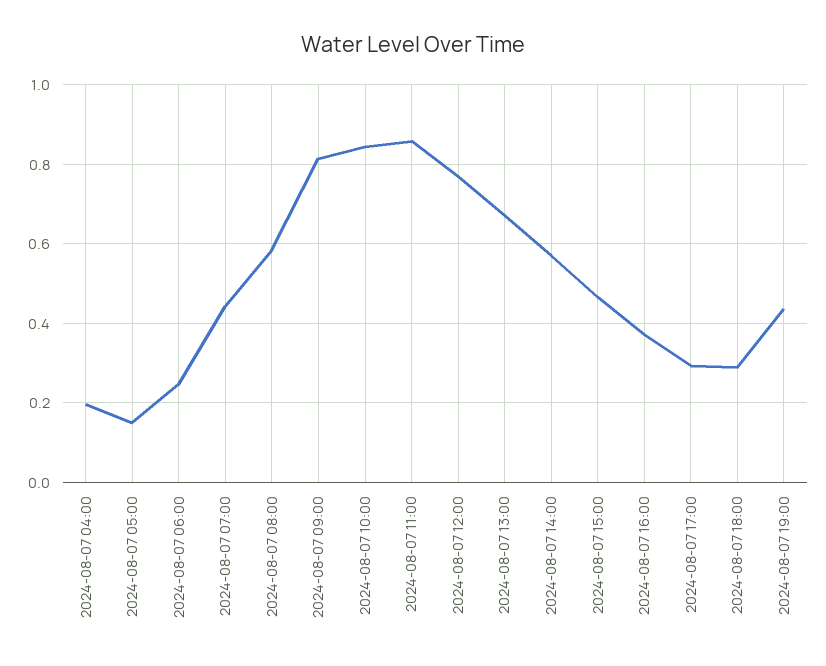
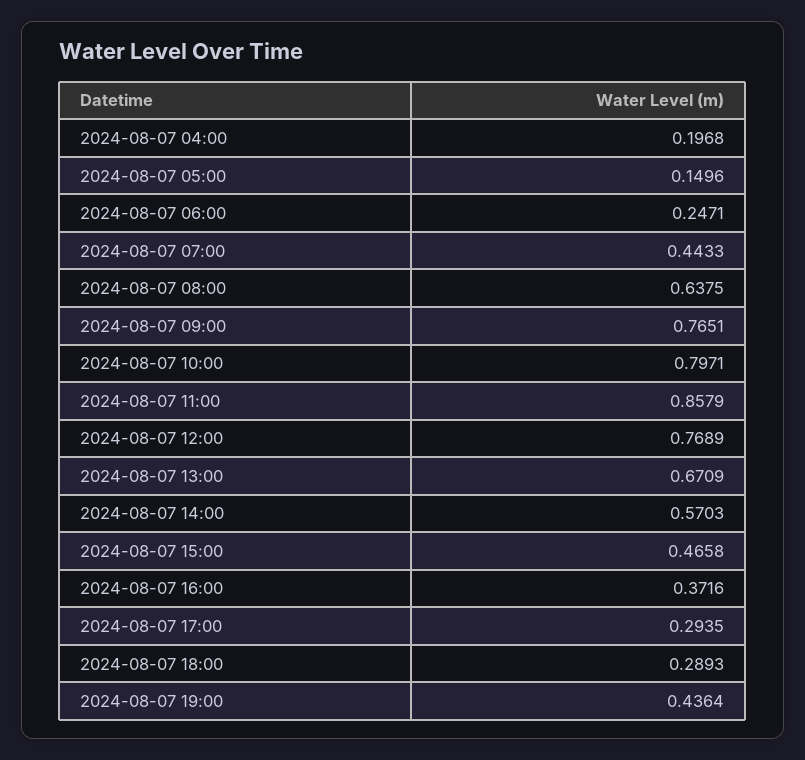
  {
    "2024-08-07 04:00": 0.1968,
    "2024-08-07 05:00": 0.1496,
    "2024-08-07 06:00": 0.2471,
    "2024-08-07 07:00": 0.4433,
-   "2024-08-07 08:00": 0.58,
+   "2024-08-07 08:00": 0.6375,
-   "2024-08-07 09:00": 0.82,
+   "2024-08-07 09:00": 0.7651,
-   "2024-08-07 10:00": 0.84,
+   "2024-08-07 10:00": 0.7971,
    "2024-08-07 11:00": 0.8579,
    "2024-08-07 12:00": 0.7689,
    "2024-08-07 13:00": 0.6709,
    "2024-08-07 14:00": 0.5703,
    "2024-08-07 15:00": 0.4658,
    "2024-08-07 16:00": 0.3716,
    "2024-08-07 17:00": 0.2935,
    "2024-08-07 18:00": 0.2893,
    "2024-08-07 19:00": 0.4364
  }

